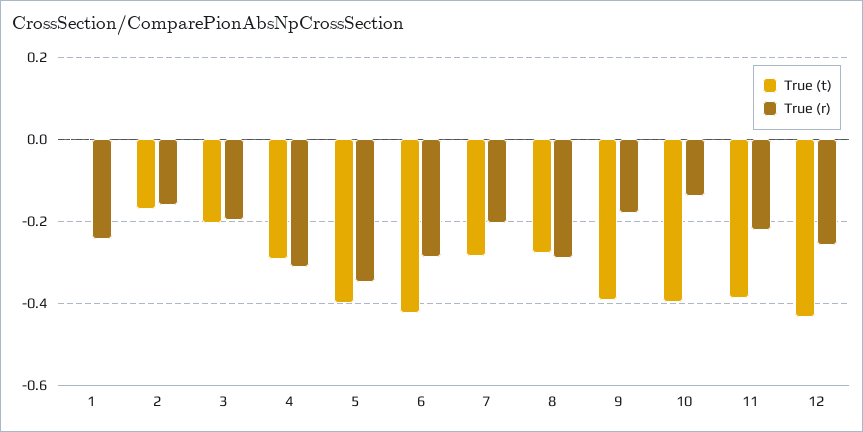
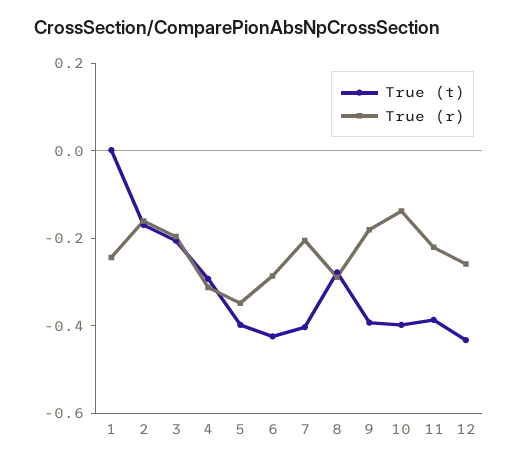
  {
    "True (t)": {
      "1": 0,
      "2": -0.16,
      "3": -0.2,
      "4": -0.3,
      "5": -0.4,
      "6": -0.42,
-     "7": -0.28,
+     "7": -0.4,
      "8": -0.28,
      "9": -0.4,
      "10": -0.4,
      "11": -0.38,
      "12": -0.44
    },
    "True (r)": {
      "1": -0.24,
      "2": -0.16,
      "3": -0.2,
      "4": -0.32,
      "5": -0.34,
      "6": -0.28,
      "7": -0.2,
      "8": -0.28,
      "9": -0.18,
      "10": -0.14,
      "11": -0.22,
      "12": -0.26
    }
  }

